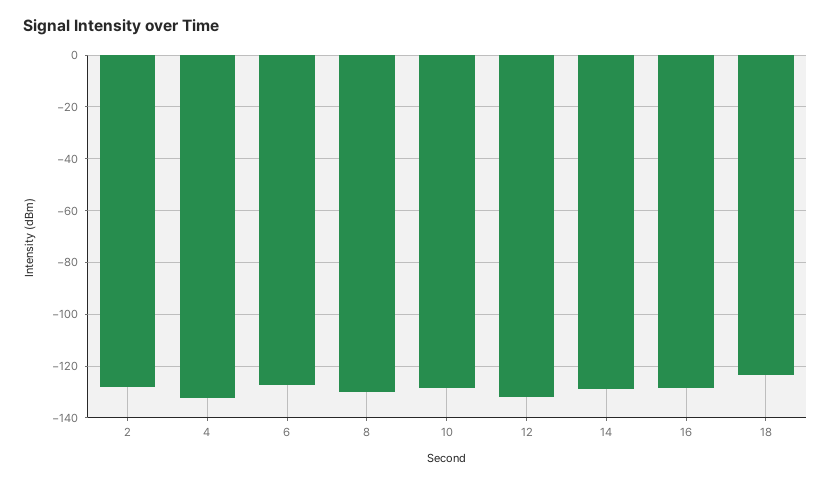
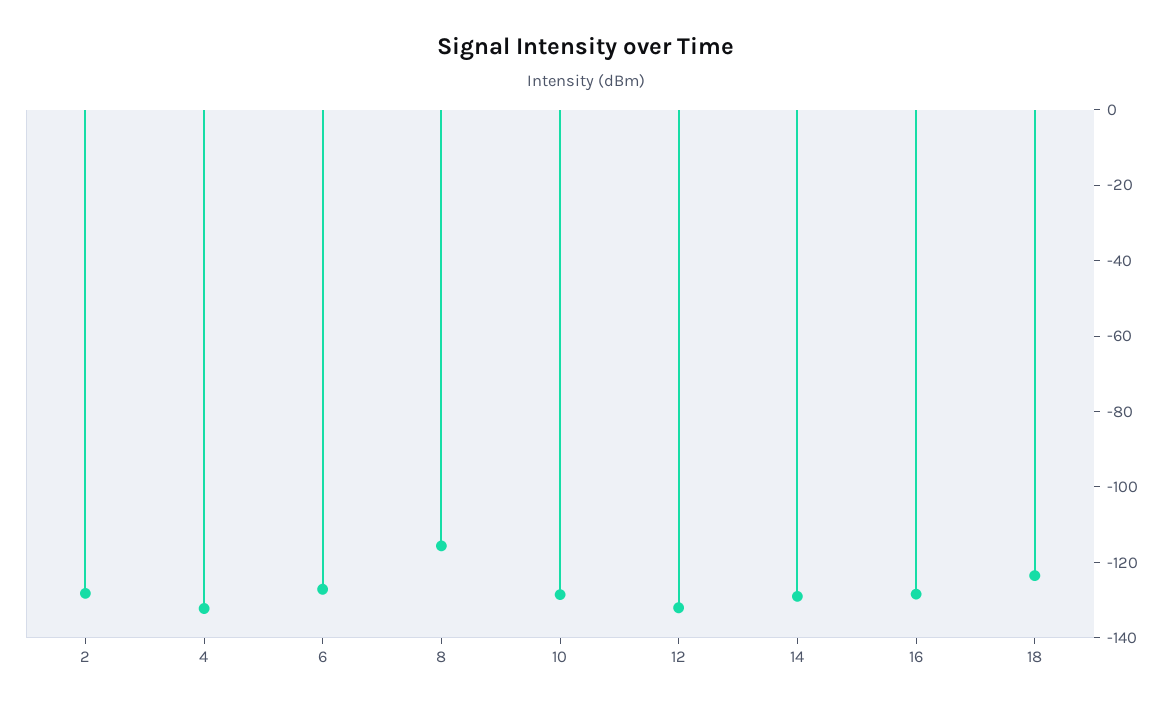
  {
    "2": -127.5,
    "4": -132.5,
    "6": -127.5,
-   "8": -130,
+   "8": -115,
    "10": -127.5,
    "12": -132.5,
    "14": -130,
    "16": -127.5,
    "18": -122.5
  }

